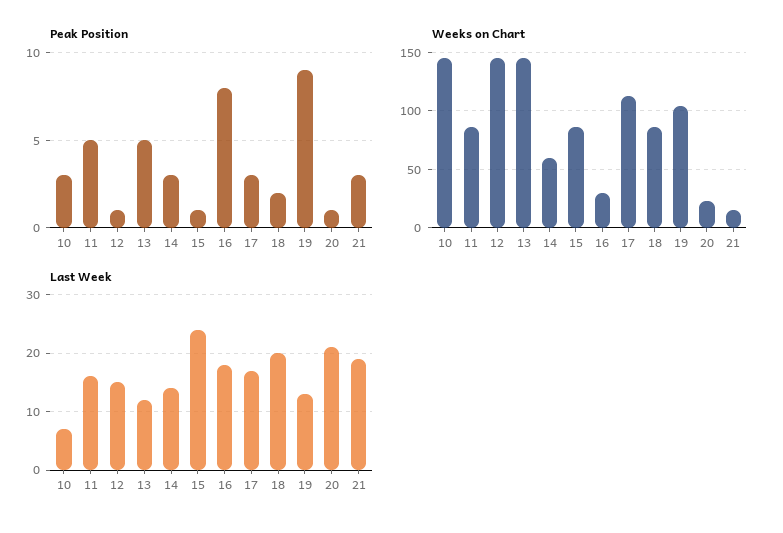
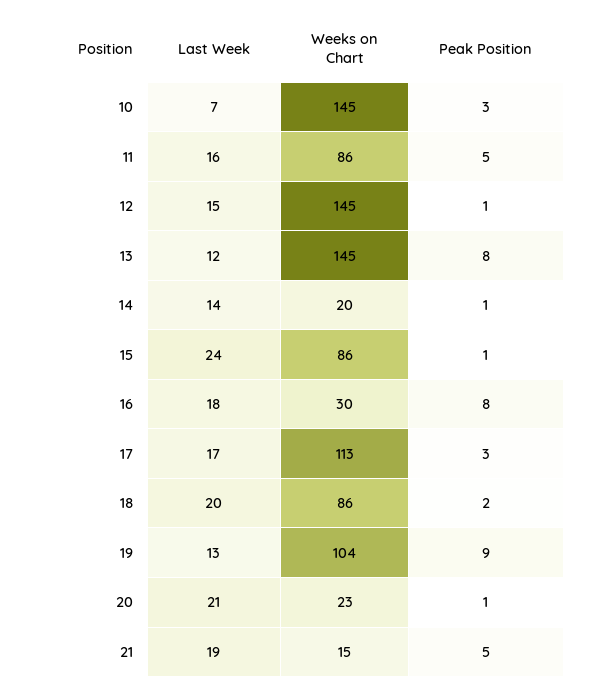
  {
    "Peak Position": {
      "10": 3,
      "11": 5,
      "12": 1,
-     "13": 5,
+     "13": 8,
-     "14": 3,
+     "14": 1,
      "15": 1,
      "16": 8,
      "17": 3,
      "18": 2,
      "19": 9,
      "20": 1,
-     "21": 3
+     "21": 5
    },
    "Weeks on Chart": {
      "10": 145,
      "11": 86,
      "12": 145,
      "13": 145,
-     "14": 60,
+     "14": 20,
      "15": 86,
      "16": 30,
      "17": 113,
      "18": 86,
      "19": 104,
      "20": 23,
      "21": 15
    },
    "Last Week": {
      "10": 7,
      "11": 16,
      "12": 15,
      "13": 12,
      "14": 14,
      "15": 24,
      "16": 18,
      "17": 17,
      "18": 20,
      "19": 13,
      "20": 21,
      "21": 19
    }
  }

